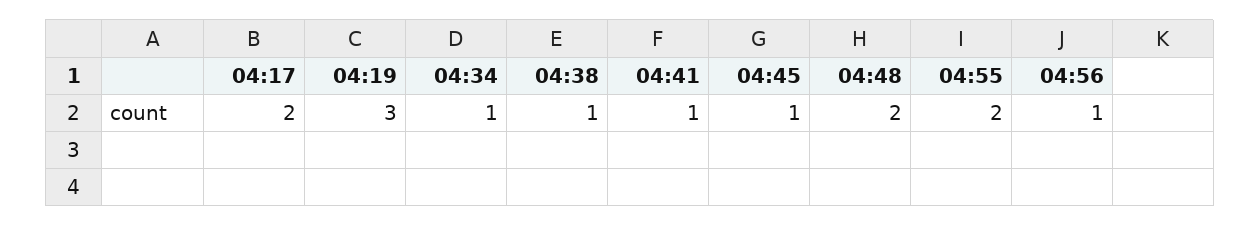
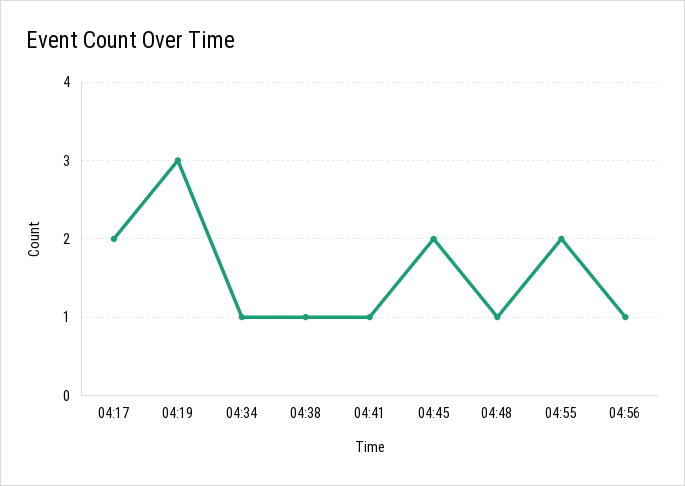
  {
    "04:17": 2,
    "04:19": 3,
    "04:34": 1,
    "04:38": 1,
    "04:41": 1,
-   "04:45": 1,
+   "04:45": 2,
-   "04:48": 2,
+   "04:48": 1,
    "04:55": 2,
    "04:56": 1
  }

